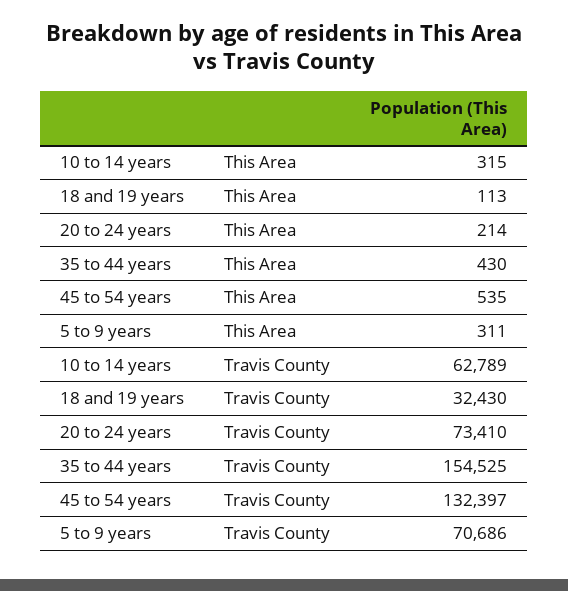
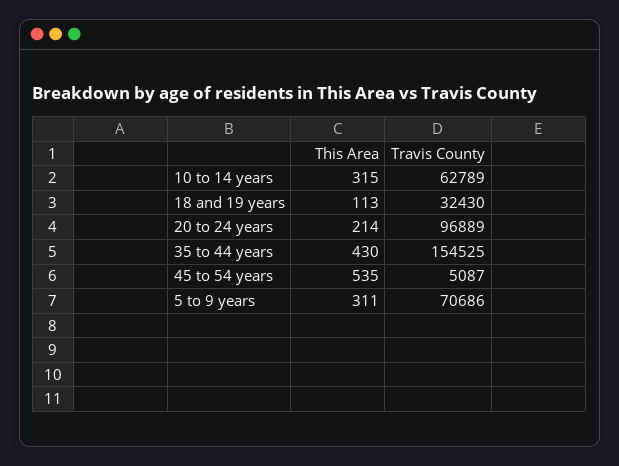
  {
    "10 to 14 years": {
      "This Area": 315,
      "Travis County": 62789
    },
    "18 and 19 years": {
      "This Area": 113,
      "Travis County": 32430
    },
    "20 to 24 years": {
      "This Area": 214,
-     "Travis County": 73410
+     "Travis County": 96889
    },
    "35 to 44 years": {
      "This Area": 430,
      "Travis County": 154525
    },
    "45 to 54 years": {
      "This Area": 535,
-     "Travis County": 132397
+     "Travis County": 5087
    },
    "5 to 9 years": {
      "This Area": 311,
      "Travis County": 70686
    }
  }

